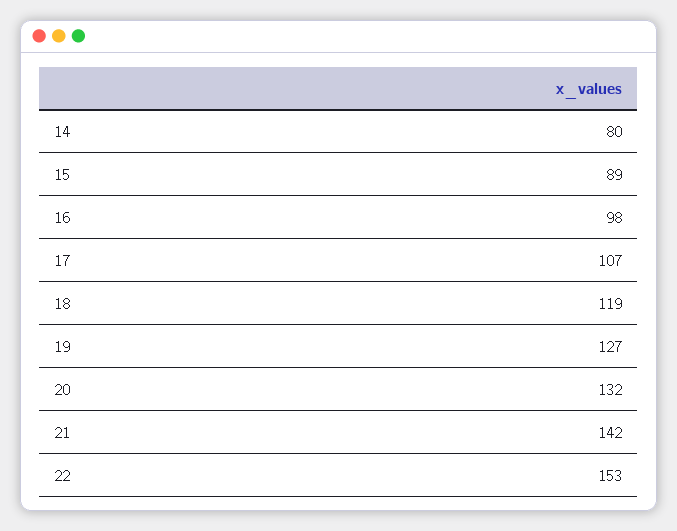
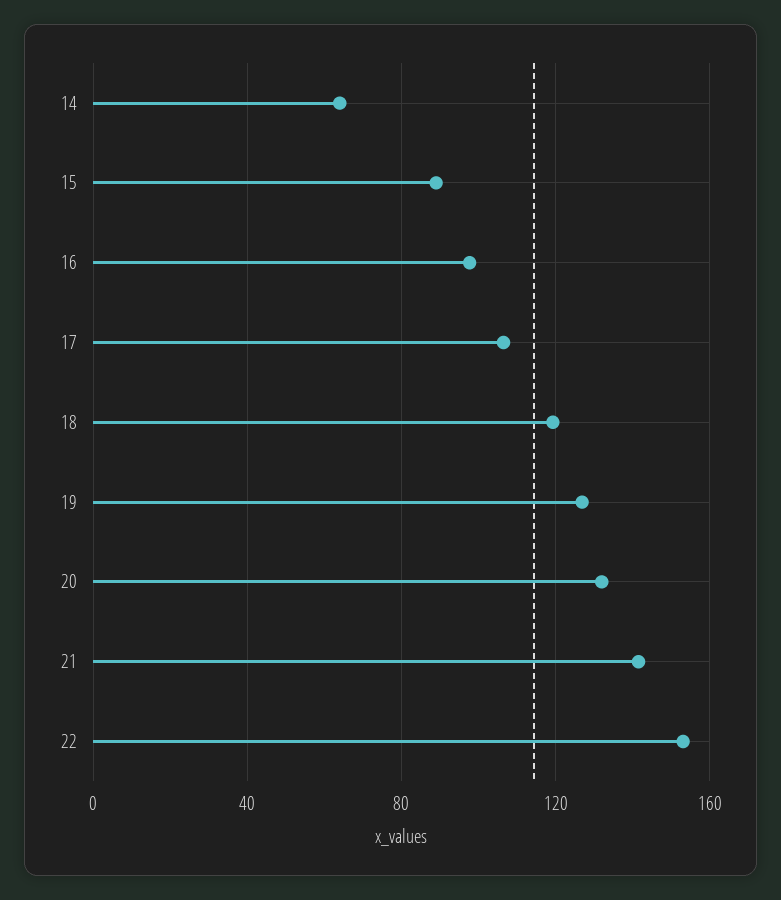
  {
-   "14": 80,
+   "14": 65,
    "15": 89,
    "16": 98,
    "17": 107,
    "18": 119,
    "19": 127,
    "20": 132,
    "21": 142,
    "22": 153
  }

